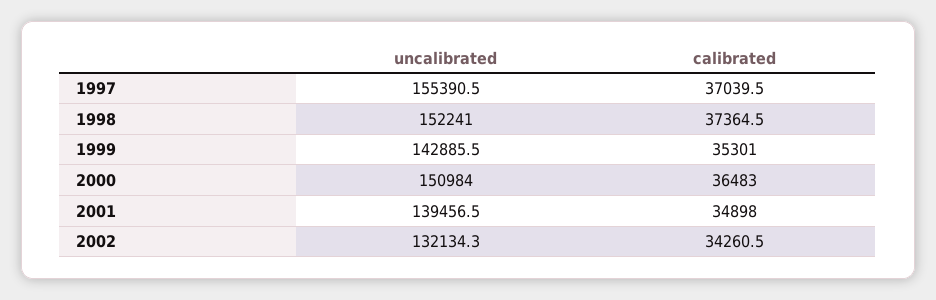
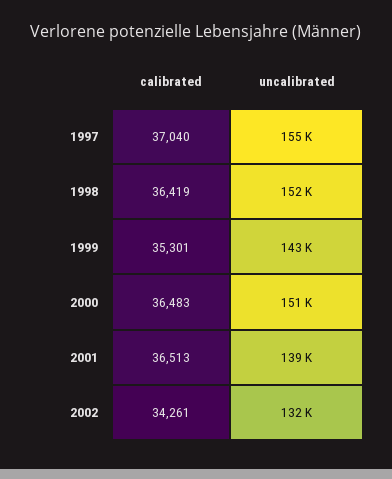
  {
    "uncalibrated": {
      "1997": 155390.5,
      "1998": 152241,
      "1999": 142885.5,
      "2000": 150984,
      "2001": 139456.5,
      "2002": 132134.3
    },
    "calibrated": {
      "1997": 37039.5,
-     "1998": 37364.5,
+     "1998": 36419,
      "1999": 35301,
      "2000": 36483,
-     "2001": 34898,
+     "2001": 36513,
      "2002": 34260.5
    }
  }

